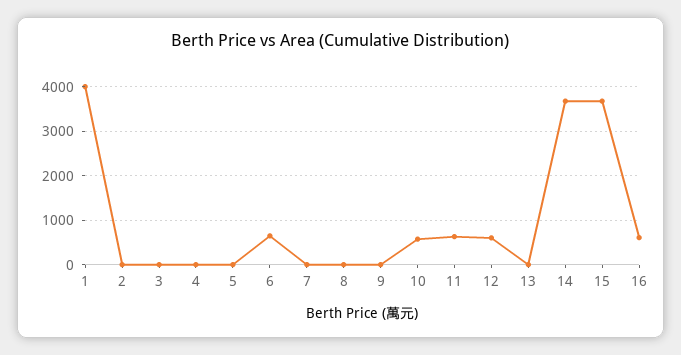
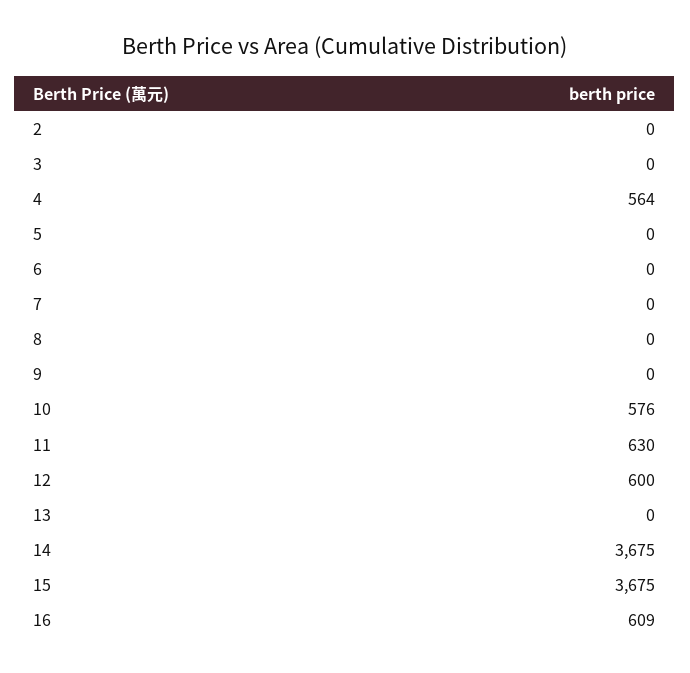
  {
-   "1": 4000,
    "2": 0,
    "3": 0,
-   "4": 0,
+   "4": 564,
    "5": 0,
-   "6": 600,
+   "6": 0,
    "7": 0,
    "8": 0,
    "9": 0,
    "10": 576,
    "11": 630,
    "12": 600,
    "13": 0,
    "14": 3675,
    "15": 3675,
    "16": 609
  }

